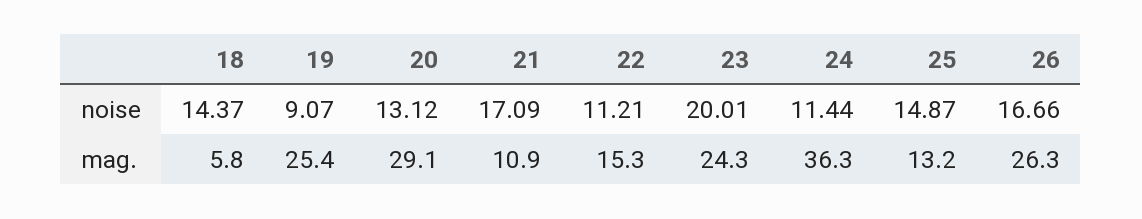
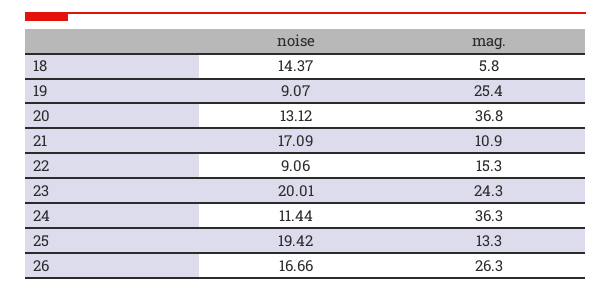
  {
    "18": {
      "noise": 14.37,
      "mag.": 5.8
    },
    "19": {
      "noise": 9.07,
      "mag.": 25.4
    },
    "20": {
      "noise": 13.12,
-     "mag.": 29.1
+     "mag.": 36.8
    },
    "21": {
      "noise": 17.09,
      "mag.": 10.9
    },
    "22": {
-     "noise": 11.21,
+     "noise": 9.06,
      "mag.": 15.3
    },
    "23": {
      "noise": 20.01,
      "mag.": 24.3
    },
    "24": {
      "noise": 11.44,
      "mag.": 36.3
    },
    "25": {
-     "noise": 14.87,
+     "noise": 19.42,
-     "mag.": 13.2
+     "mag.": 13.3
    },
    "26": {
      "noise": 16.66,
      "mag.": 26.3
    }
  }

